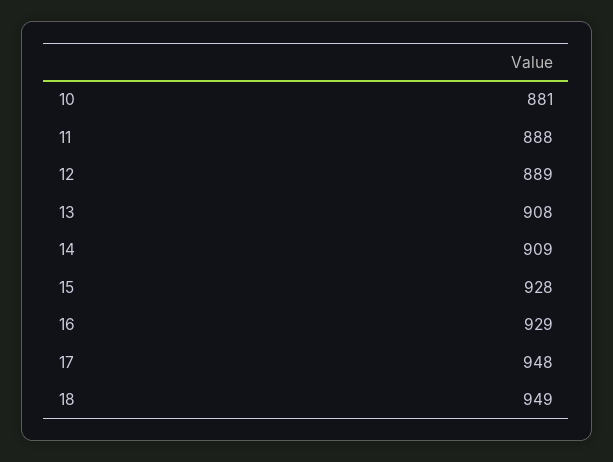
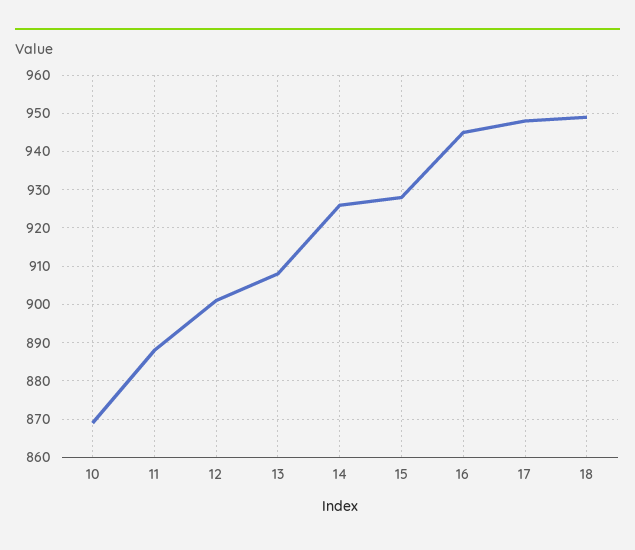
  {
-   "10": 881,
+   "10": 870,
    "11": 888,
-   "12": 889,
+   "12": 900,
    "13": 908,
-   "14": 909,
+   "14": 925,
    "15": 928,
-   "16": 929,
+   "16": 945,
    "17": 948,
    "18": 949
  }

